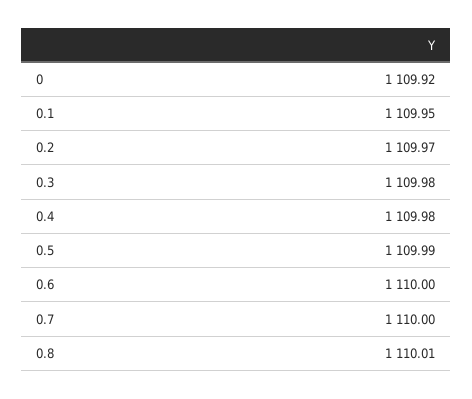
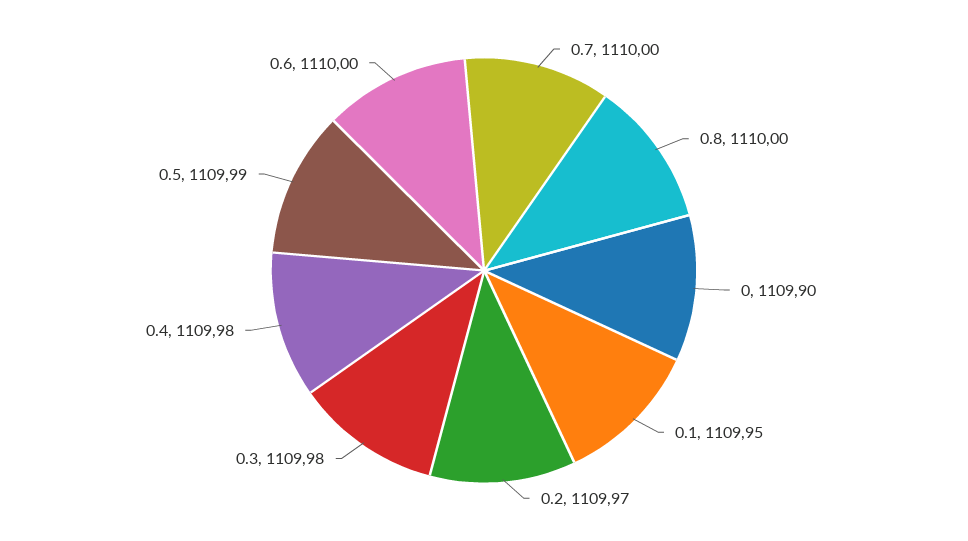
  {
-   "0": 1109.92,
+   "0": 1109.9,
    "0.1": 1109.95,
    "0.2": 1109.97,
    "0.3": 1109.98,
    "0.4": 1109.98,
    "0.5": 1109.99,
    "0.6": 1110,
    "0.7": 1110,
-   "0.8": 1110.01
+   "0.8": 1110
  }

